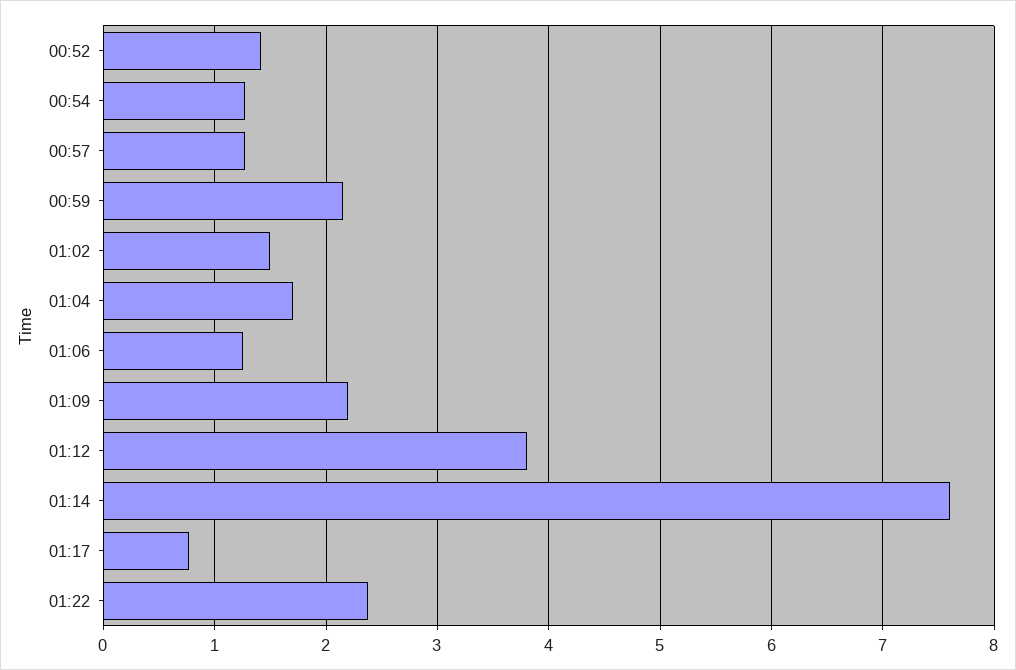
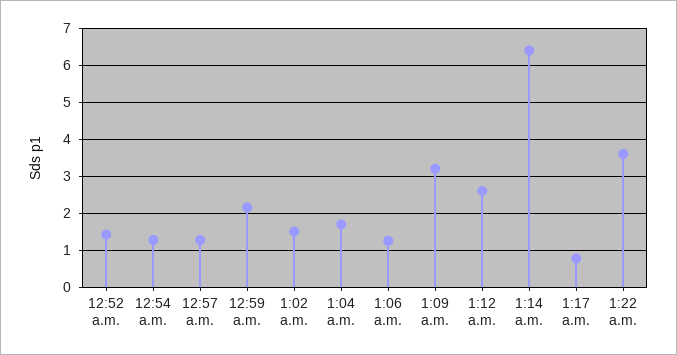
  {
    "00:52": 1.4,
    "00:54": 1.3,
    "00:57": 1.3,
    "00:59": 2.2,
    "01:02": 1.5,
    "01:04": 1.7,
    "01:06": 1.3,
-   "01:09": 2.2,
+   "01:09": 3.2,
-   "01:12": 3.8,
+   "01:12": 2.6,
-   "01:14": 7.6,
+   "01:14": 6.4,
    "01:17": 0.8,
-   "01:22": 2.4
+   "01:22": 3.6
  }

